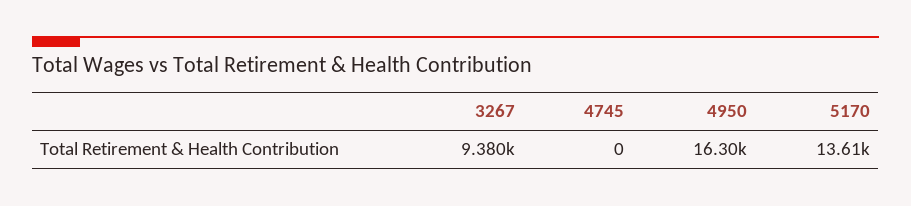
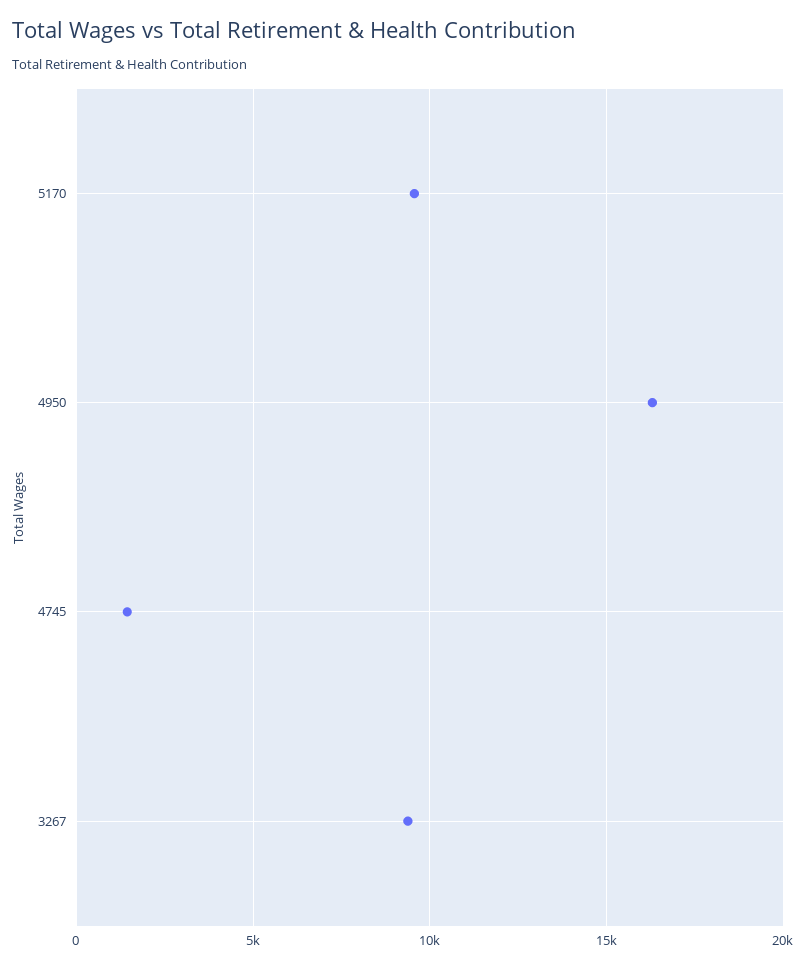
  {
    "3267": 9380,
-   "4745": 0,
+   "4745": 1500,
    "4950": 16300,
-   "5170": 13610
+   "5170": 9500
  }

